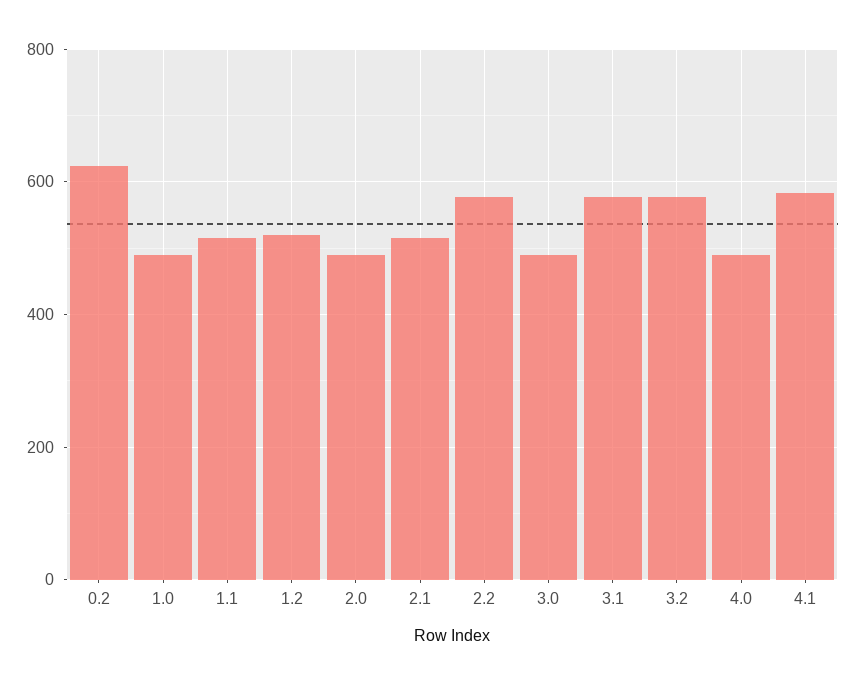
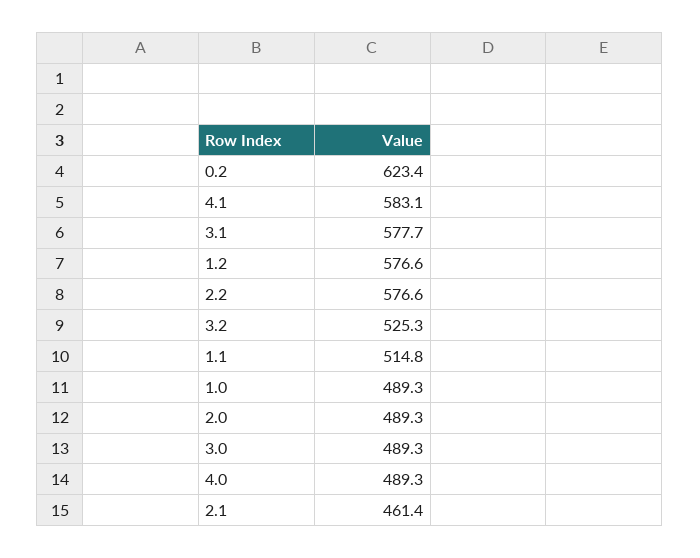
  {
    "0.2": 623.4,
    "1.0": 489.3,
    "1.1": 514.8,
-   "1.2": 520,
+   "1.2": 576.6,
    "2.0": 489.3,
-   "2.1": 520,
+   "2.1": 461.4,
    "2.2": 576.6,
    "3.0": 489.3,
    "3.1": 577.7,
-   "3.2": 580,
+   "3.2": 525.3,
    "4.0": 489.3,
    "4.1": 583.1
  }

